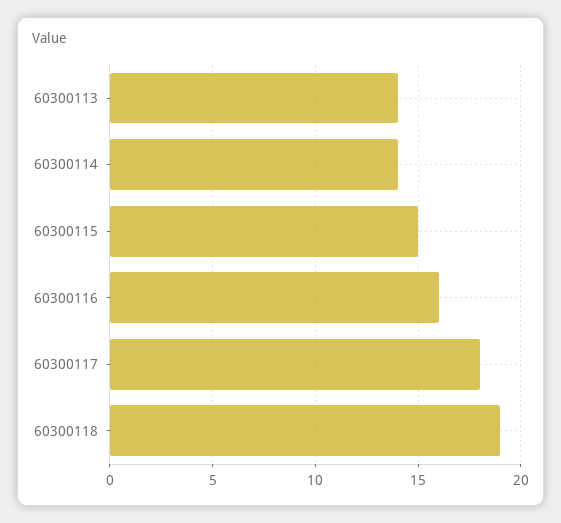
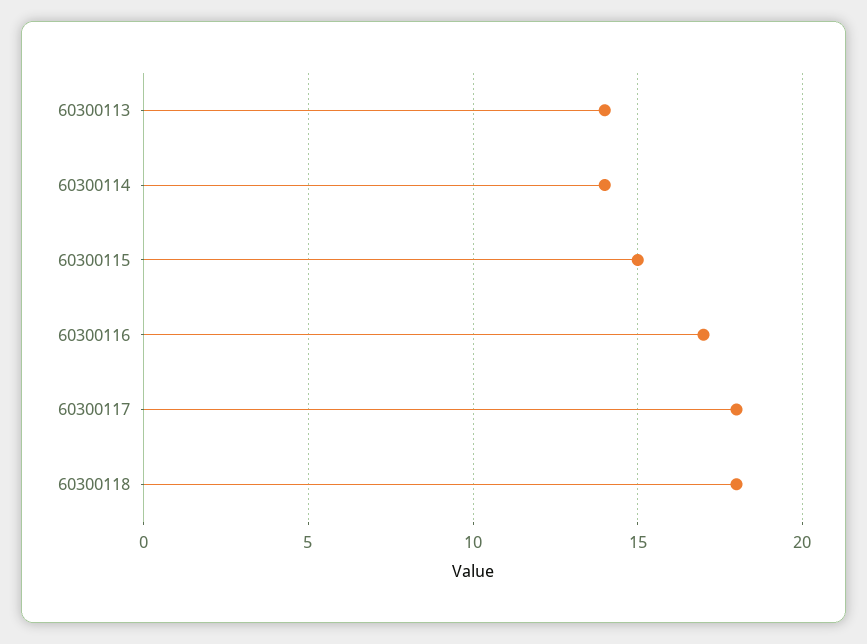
  {
    "60300113": 14,
    "60300114": 14,
    "60300115": 15,
-   "60300116": 16,
+   "60300116": 17,
    "60300117": 18,
-   "60300118": 19
+   "60300118": 18
  }

